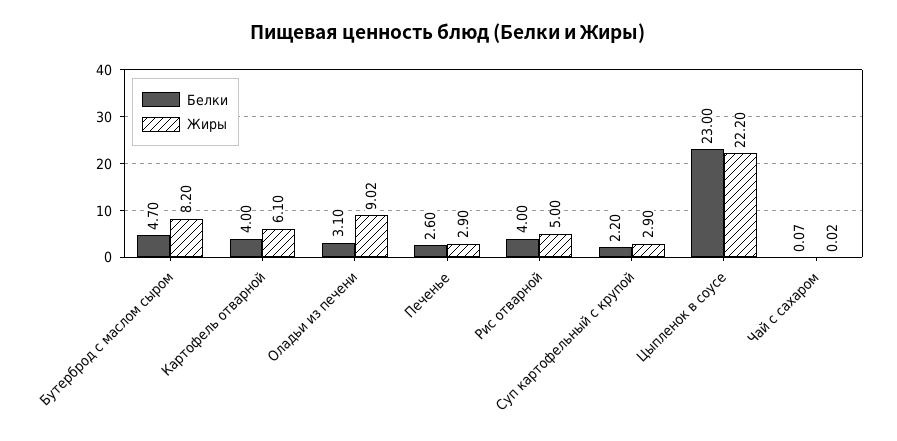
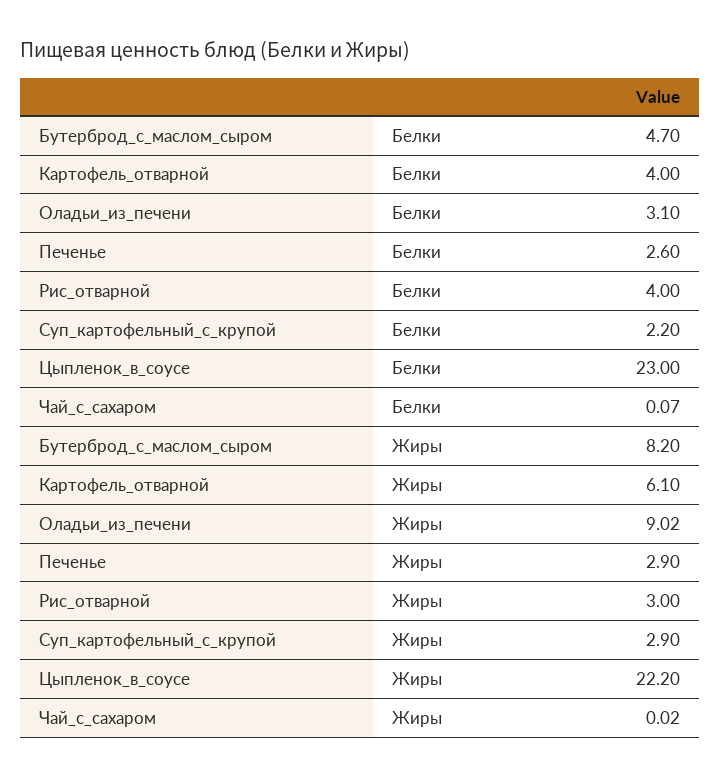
  {
    "Белки": {
      "Бутерброд с маслом сыром": 4.7,
      "Картофель отварной": 4,
      "Оладьи из печени": 3.1,
      "Печенье": 2.6,
      "Рис отварной": 4,
      "Суп картофельный с крупой": 2.2,
      "Цыпленок в соусе": 23,
      "Чай с сахаром": 0.07
    },
    "Жиры": {
      "Бутерброд с маслом сыром": 8.2,
      "Картофель отварной": 6.1,
      "Оладьи из печени": 9.02,
      "Печенье": 2.9,
-     "Рис отварной": 5,
+     "Рис отварной": 3,
      "Суп картофельный с крупой": 2.9,
      "Цыпленок в соусе": 22.2,
      "Чай с сахаром": 0.02
    }
  }

